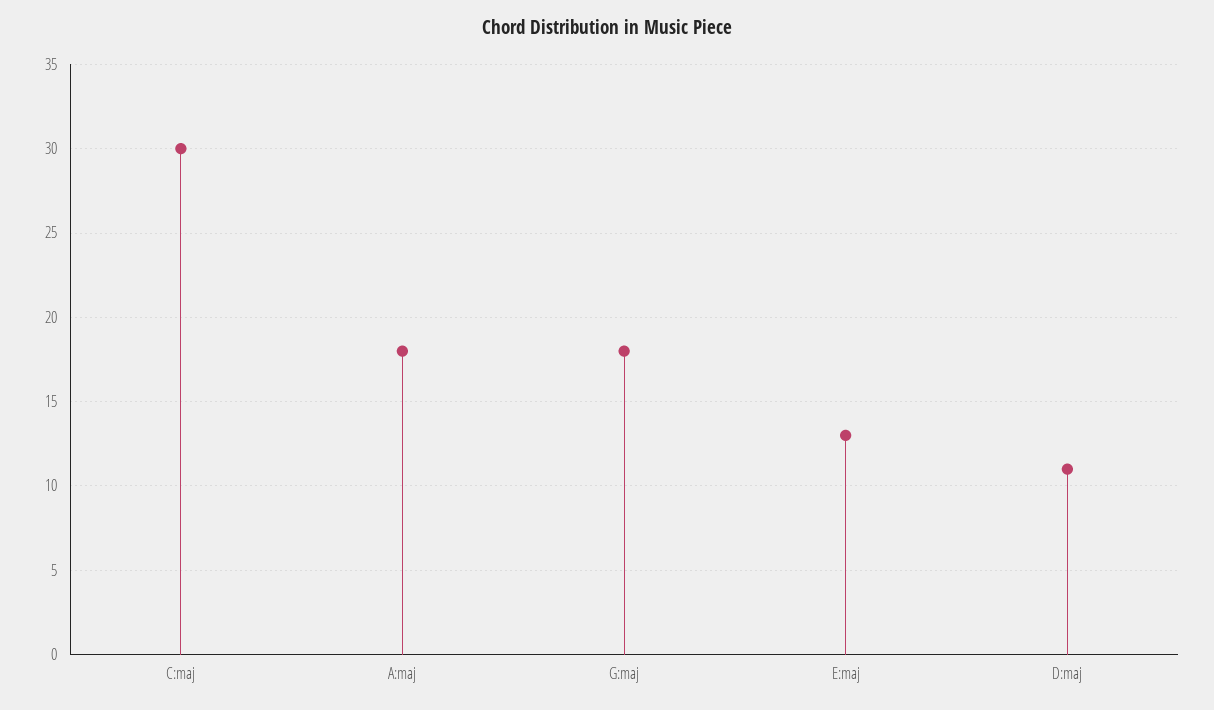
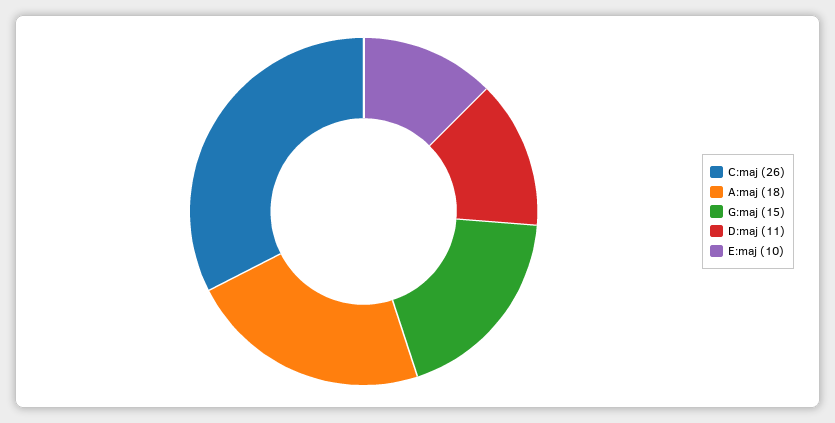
  {
-   "C:maj": 30,
+   "C:maj": 26,
    "A:maj": 18,
-   "G:maj": 18,
+   "G:maj": 15,
-   "E:maj": 13,
+   "E:maj": 10,
    "D:maj": 11
  }

